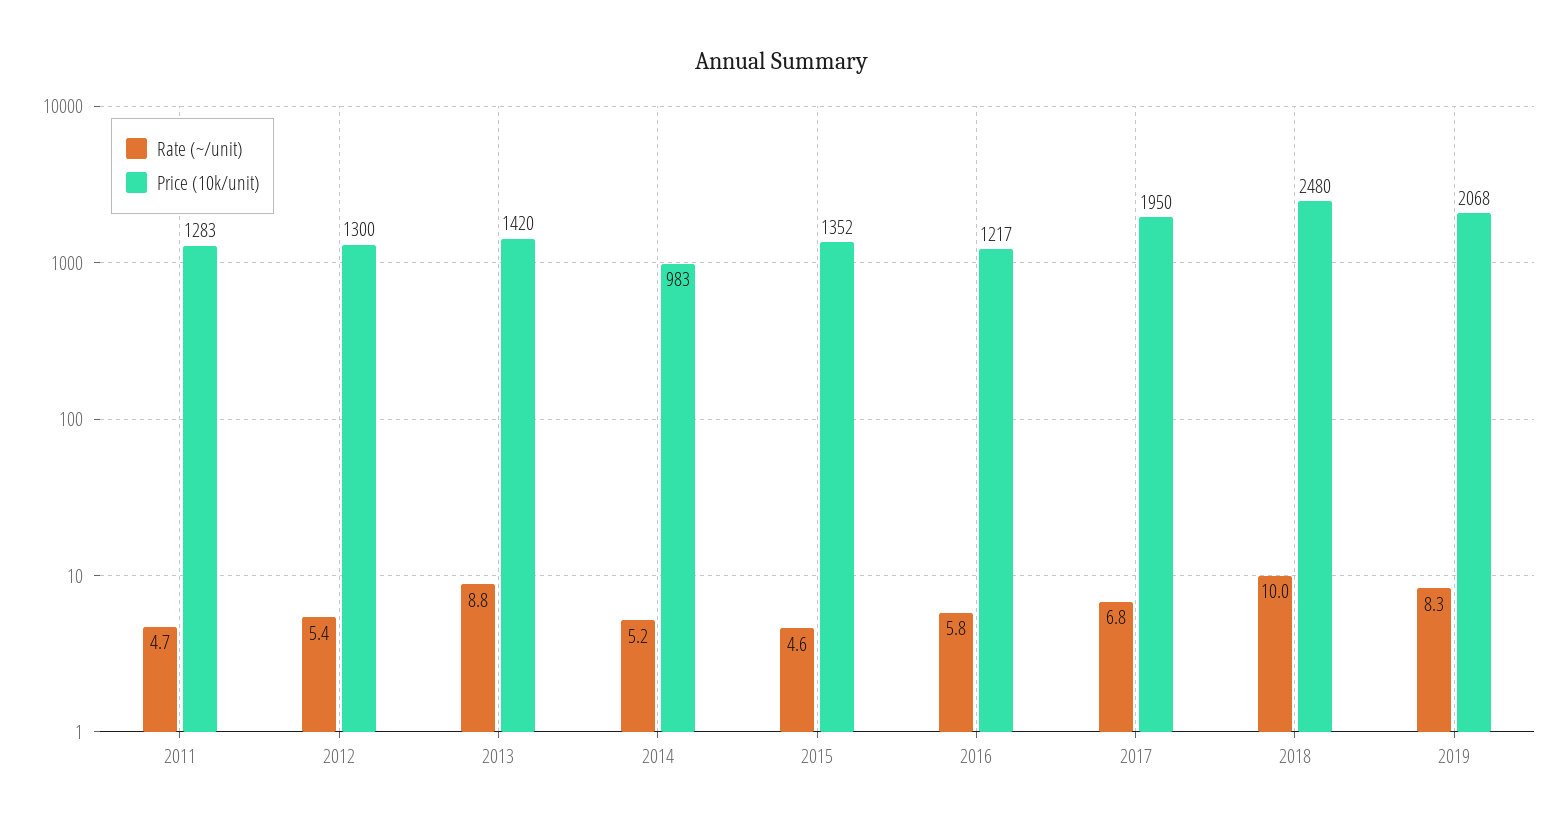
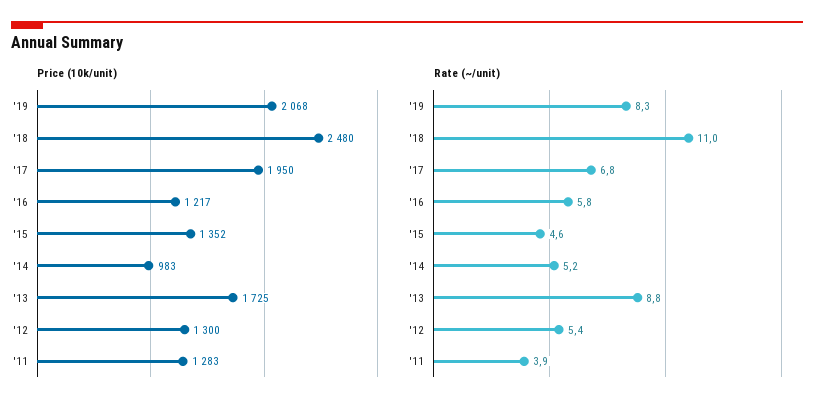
  {
    "Rate (~/unit)": {
-     "2011": 4.7,
+     "2011": 3.9,
      "2012": 5.4,
      "2013": 8.8,
      "2014": 5.2,
      "2015": 4.6,
      "2016": 5.8,
      "2017": 6.8,
-     "2018": 10,
+     "2018": 11,
      "2019": 8.3
    },
    "Price (10k/unit)": {
      "2011": 1283,
      "2012": 1300,
-     "2013": 1420,
+     "2013": 1725,
      "2014": 983,
      "2015": 1352,
      "2016": 1217,
      "2017": 1950,
      "2018": 2480,
      "2019": 2068
    }
  }

